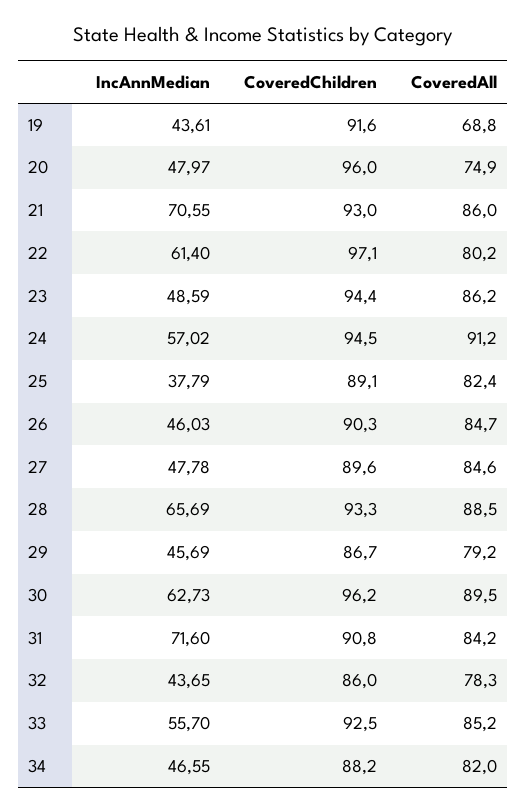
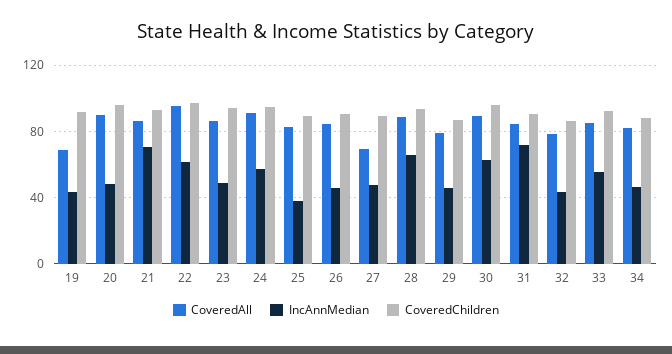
  {
    "IncAnnMedian": {
      "19": 43.61,
      "20": 47.97,
      "21": 70.55,
      "22": 61.4,
      "23": 48.59,
      "24": 57.02,
      "25": 37.79,
      "26": 46.03,
      "27": 47.78,
      "28": 65.69,
      "29": 45.69,
      "30": 62.73,
      "31": 71.6,
      "32": 43.65,
      "33": 55.7,
      "34": 46.55
    },
    "CoveredChildren": {
      "19": 91.6,
      "20": 96,
      "21": 93,
      "22": 97.1,
      "23": 94.4,
      "24": 94.5,
      "25": 89.1,
      "26": 90.3,
      "27": 89.6,
      "28": 93.3,
      "29": 86.7,
      "30": 96.2,
      "31": 90.8,
      "32": 86,
      "33": 92.5,
      "34": 88.2
    },
    "CoveredAll": {
      "19": 68.8,
-     "20": 74.9,
+     "20": 90,
      "21": 86,
-     "22": 80.2,
+     "22": 95,
      "23": 86.2,
      "24": 91.2,
      "25": 82.4,
      "26": 84.7,
-     "27": 84.6,
+     "27": 70,
      "28": 88.5,
      "29": 79.2,
      "30": 89.5,
      "31": 84.2,
      "32": 78.3,
      "33": 85.2,
      "34": 82
    }
  }

